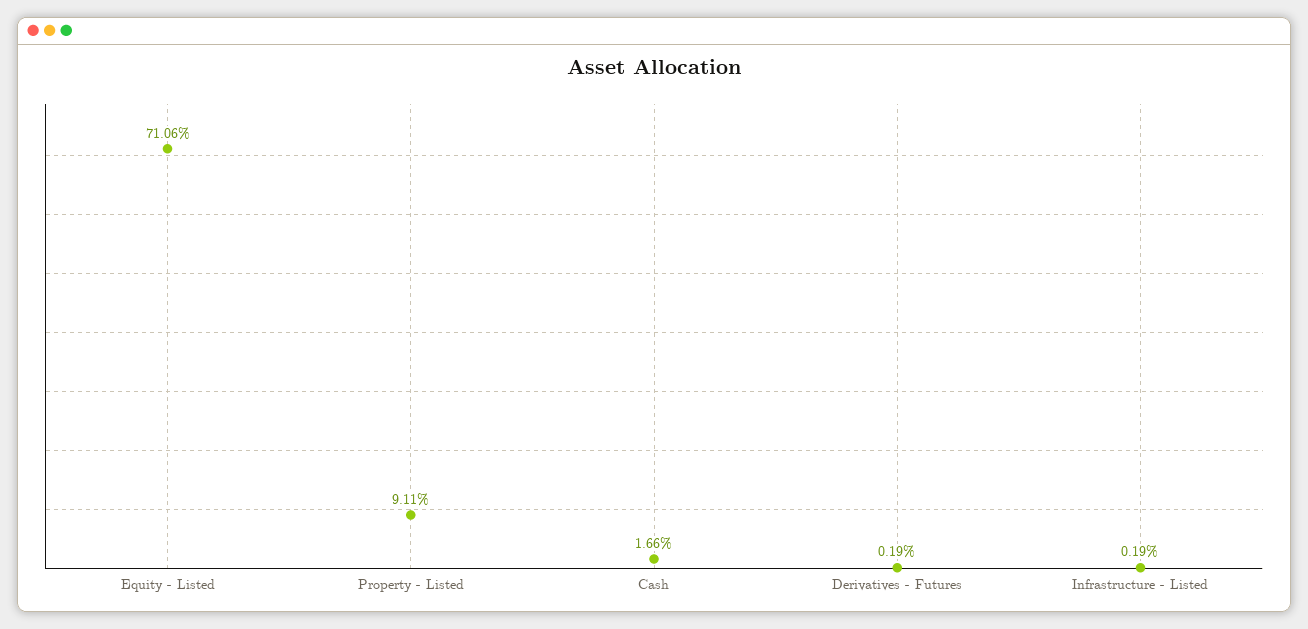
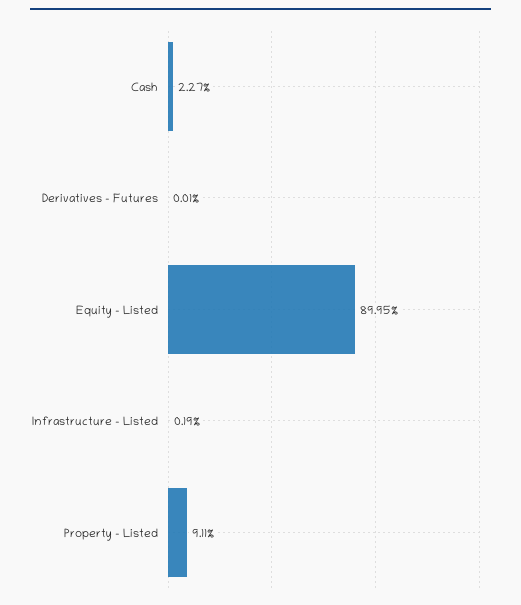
  {
-   "Equity - Listed": 71.06,
+   "Equity - Listed": 89.95,
    "Property - Listed": 9.11,
-   "Cash": 1.66,
+   "Cash": 2.27,
-   "Derivatives - Futures": 0.19,
+   "Derivatives - Futures": 0.01,
    "Infrastructure - Listed": 0.19
  }

